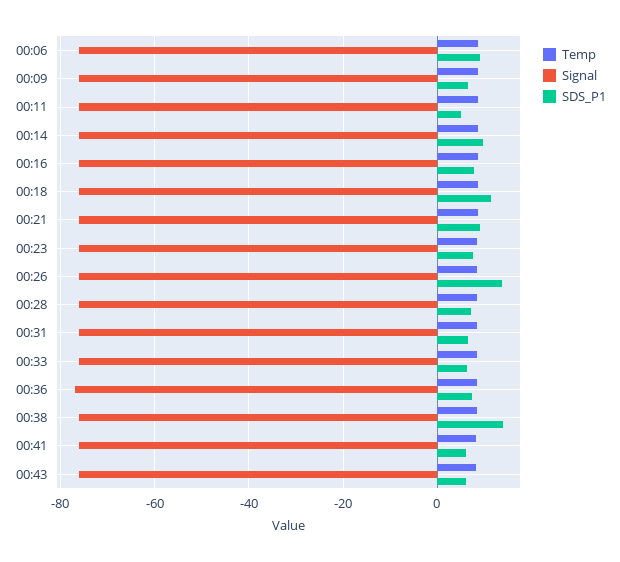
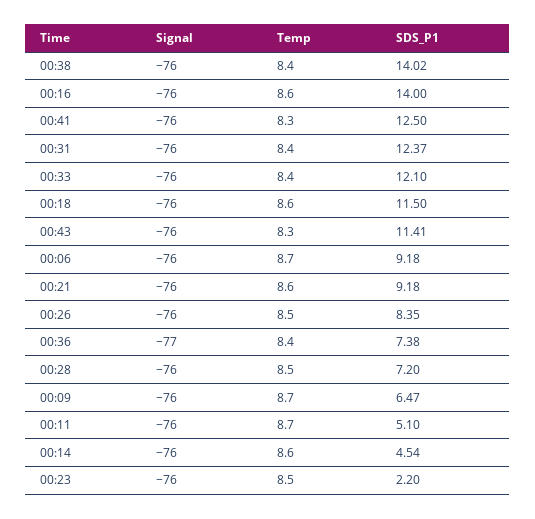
  {
    "Temp": {
      "00:06": 8.7,
      "00:09": 8.7,
      "00:11": 8.7,
      "00:14": 8.6,
      "00:16": 8.6,
      "00:18": 8.6,
      "00:21": 8.6,
      "00:23": 8.5,
      "00:26": 8.5,
      "00:28": 8.5,
      "00:31": 8.4,
      "00:33": 8.4,
      "00:36": 8.4,
      "00:38": 8.4,
      "00:41": 8.3,
      "00:43": 8.3
    },
    "Signal": {
      "00:06": -76,
      "00:09": -76,
      "00:11": -76,
      "00:14": -76,
      "00:16": -76,
      "00:18": -76,
      "00:21": -76,
      "00:23": -76,
      "00:26": -76,
      "00:28": -76,
      "00:31": -76,
      "00:33": -76,
      "00:36": -77,
      "00:38": -76,
      "00:41": -76,
      "00:43": -76
    },
    "SDS_P1": {
      "00:06": 9.18,
      "00:09": 6.47,
      "00:11": 5.1,
-     "00:14": 10,
+     "00:14": 4.54,
-     "00:16": 8,
+     "00:16": 14,
      "00:18": 11.5,
      "00:21": 9.18,
-     "00:23": 8,
+     "00:23": 2.2,
-     "00:26": 14,
+     "00:26": 8.35,
      "00:28": 7.2,
-     "00:31": 6,
+     "00:31": 12.37,
-     "00:33": 6,
+     "00:33": 12.1,
      "00:36": 7.38,
      "00:38": 14.02,
-     "00:41": 6,
+     "00:41": 12.5,
-     "00:43": 6
+     "00:43": 11.41
    }
  }

